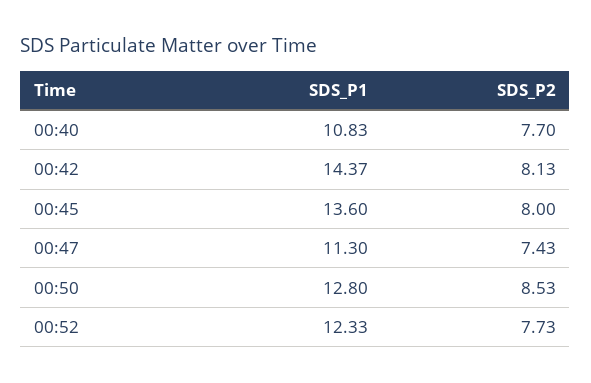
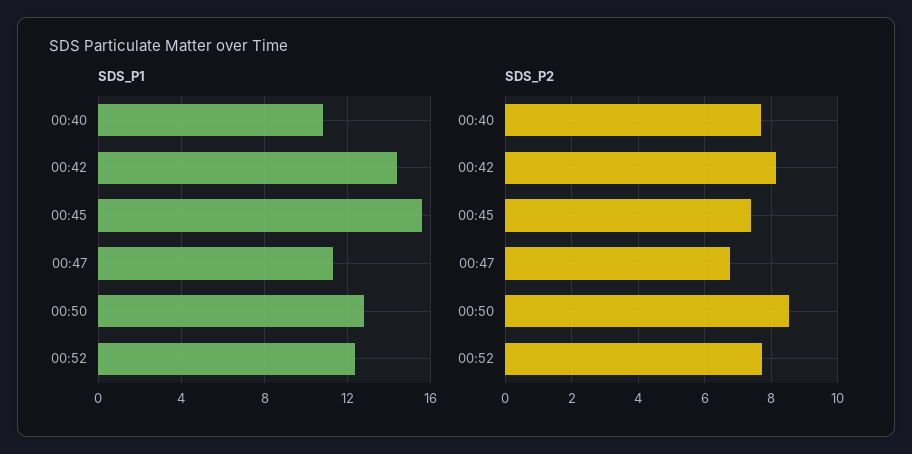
  {
    "SDS_P1": {
      "00:40": 10.83,
      "00:42": 14.37,
-     "00:45": 13.6,
+     "00:45": 15.5,
      "00:47": 11.3,
      "00:50": 12.8,
      "00:52": 12.33
    },
    "SDS_P2": {
      "00:40": 7.7,
      "00:42": 8.13,
-     "00:45": 8,
+     "00:45": 7.4,
-     "00:47": 7.43,
+     "00:47": 6.8,
      "00:50": 8.53,
      "00:52": 7.73
    }
  }

